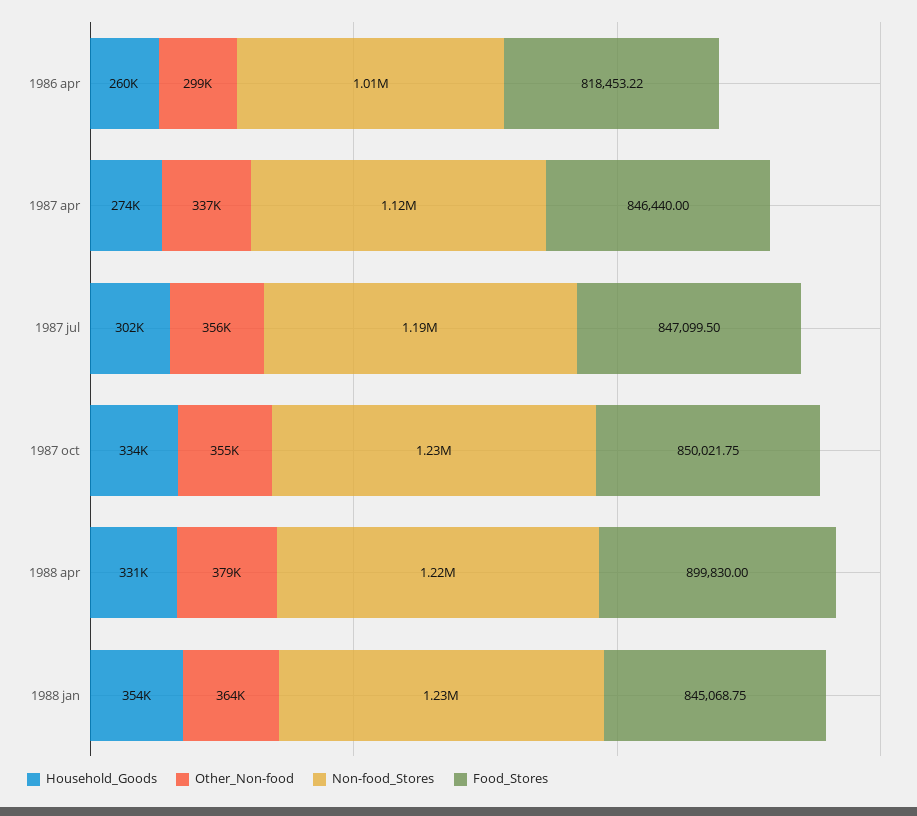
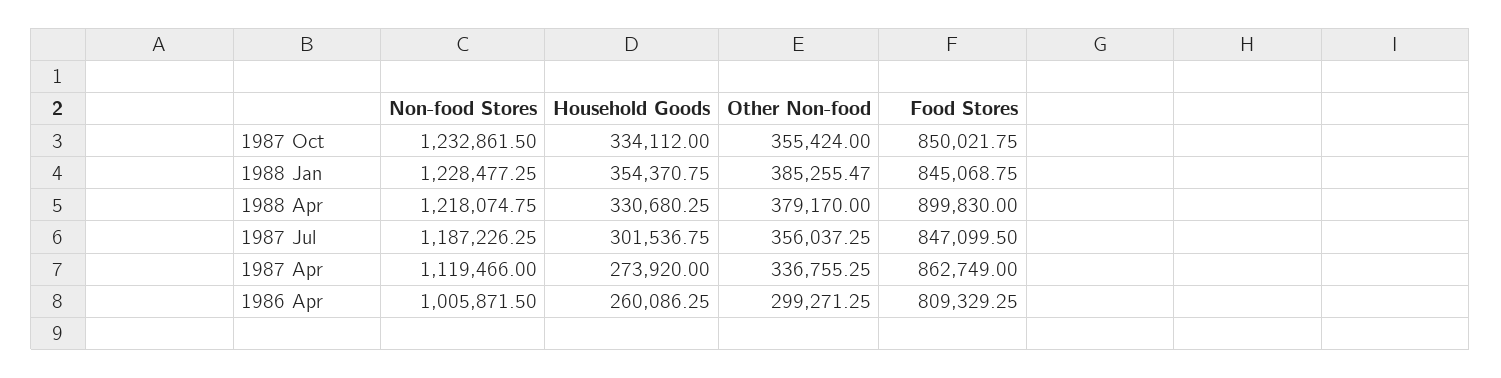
  {
    "Household_Goods": {
      "1986 apr": 260086.25,
      "1987 apr": 273920,
      "1987 jul": 301536.75,
      "1987 oct": 334112,
      "1988 apr": 330680.25,
      "1988 jan": 354370.75
    },
    "Other_Non-food": {
      "1986 apr": 299271.25,
      "1987 apr": 336755.25,
      "1987 jul": 356037.25,
      "1987 oct": 355424,
      "1988 apr": 379170,
-     "1988 jan": 364000
+     "1988 jan": 385255.47
    },
    "Non-food_Stores": {
      "1986 apr": 1005871.5,
      "1987 apr": 1119466,
      "1987 jul": 1187226.25,
      "1987 oct": 1232861.5,
      "1988 apr": 1218074.75,
      "1988 jan": 1228477.25
    },
    "Food_Stores": {
-     "1986 apr": 818453.22,
+     "1986 apr": 809329.25,
-     "1987 apr": 846440,
+     "1987 apr": 862749,
      "1987 jul": 847099.5,
      "1987 oct": 850021.75,
      "1988 apr": 899830,
      "1988 jan": 845068.75
    }
  }

